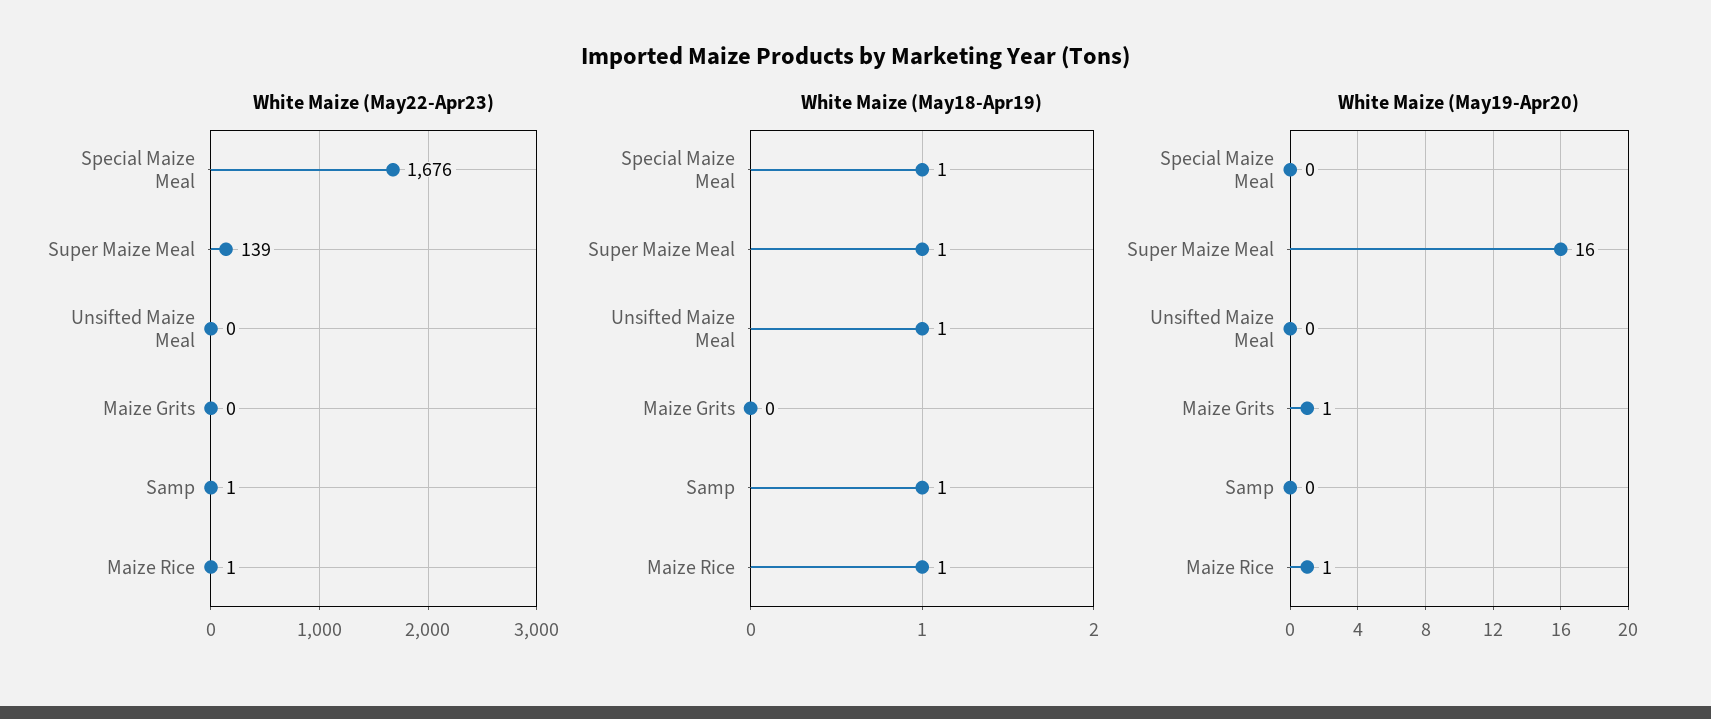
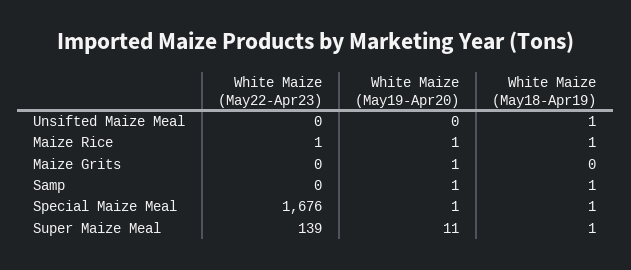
  {
    "White Maize (May22-Apr23)": {
      "Special Maize Meal": 1676,
      "Super Maize Meal": 139,
      "Unsifted Maize Meal": 0,
      "Maize Grits": 0,
-     "Samp": 1,
+     "Samp": 0,
      "Maize Rice": 1
    },
    "White Maize (May18-Apr19)": {
      "Special Maize Meal": 1,
      "Super Maize Meal": 1,
      "Unsifted Maize Meal": 1,
      "Maize Grits": 0,
      "Samp": 1,
      "Maize Rice": 1
    },
    "White Maize (May19-Apr20)": {
-     "Special Maize Meal": 0,
+     "Special Maize Meal": 1,
-     "Super Maize Meal": 16,
+     "Super Maize Meal": 11,
      "Unsifted Maize Meal": 0,
      "Maize Grits": 1,
-     "Samp": 0,
+     "Samp": 1,
      "Maize Rice": 1
    }
  }

